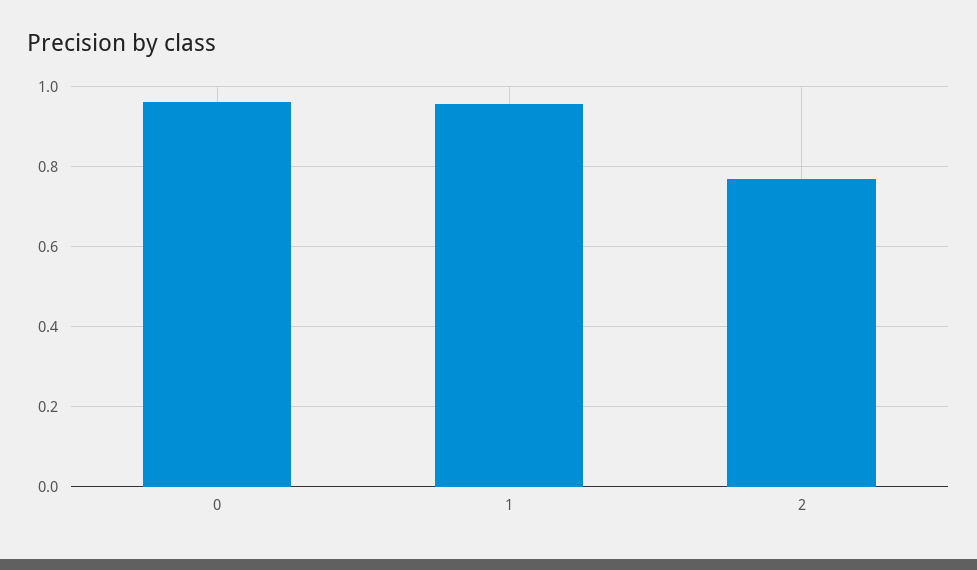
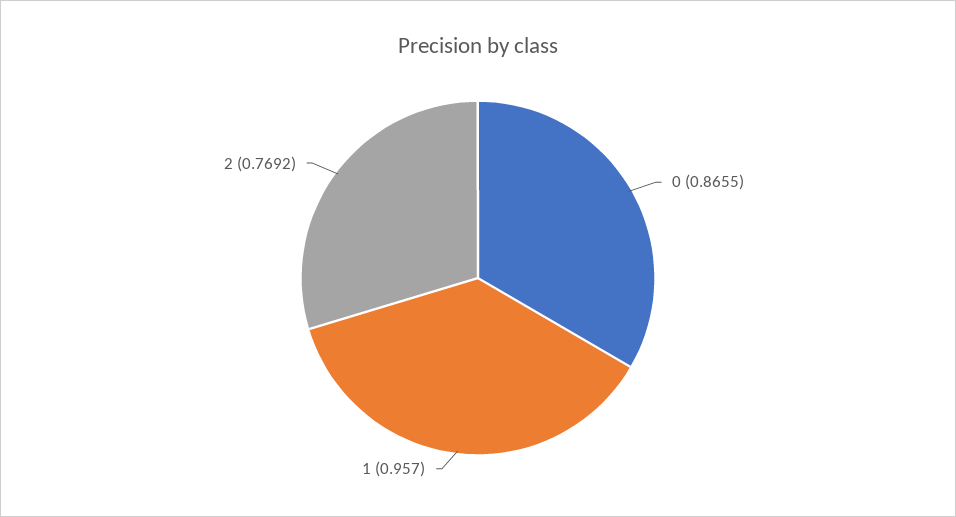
  {
-   "0": 0.96,
+   "0": 0.8655,
    "1": 0.957,
    "2": 0.7692
  }

